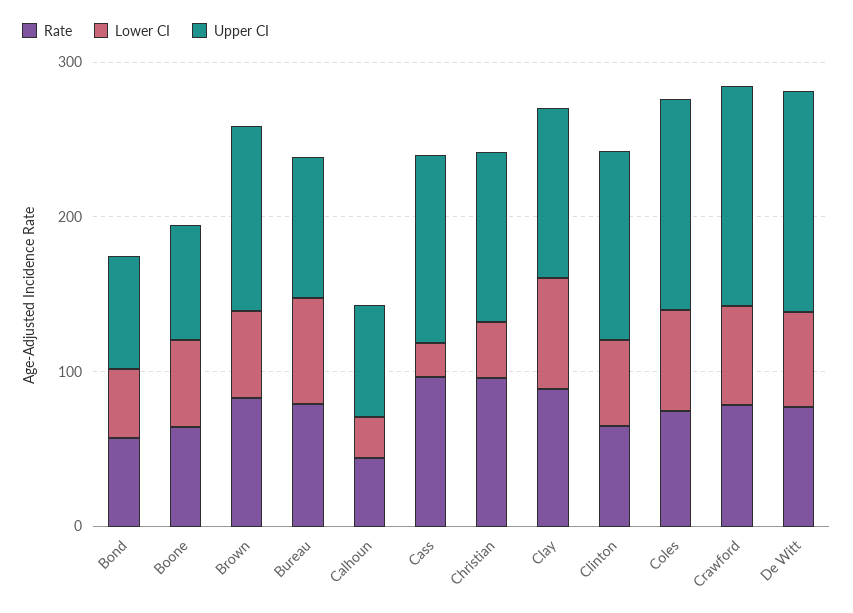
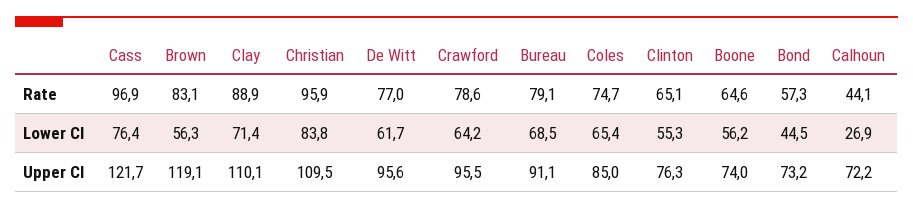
  {
    "Rate": {
      "Bond": 57.3,
      "Boone": 64.6,
      "Brown": 83.1,
      "Bureau": 79.1,
      "Calhoun": 44.1,
      "Cass": 96.9,
      "Christian": 95.9,
      "Clay": 88.9,
      "Clinton": 65.1,
      "Coles": 74.7,
      "Crawford": 78.6,
      "De Witt": 77
    },
    "Lower CI": {
      "Bond": 44.5,
      "Boone": 56.2,
      "Brown": 56.3,
      "Bureau": 68.5,
      "Calhoun": 26.9,
-     "Cass": 20,
+     "Cass": 76.4,
-     "Christian": 40,
+     "Christian": 83.8,
      "Clay": 71.4,
      "Clinton": 55.3,
      "Coles": 65.4,
      "Crawford": 64.2,
      "De Witt": 61.7
    },
    "Upper CI": {
      "Bond": 73.2,
      "Boone": 74,
      "Brown": 119.1,
      "Bureau": 91.1,
      "Calhoun": 72.2,
      "Cass": 121.7,
      "Christian": 109.5,
      "Clay": 110.1,
-     "Clinton": 120,
+     "Clinton": 76.3,
-     "Coles": 140,
+     "Coles": 85,
-     "Crawford": 140,
+     "Crawford": 95.5,
-     "De Witt": 140
+     "De Witt": 95.6
    }
  }

